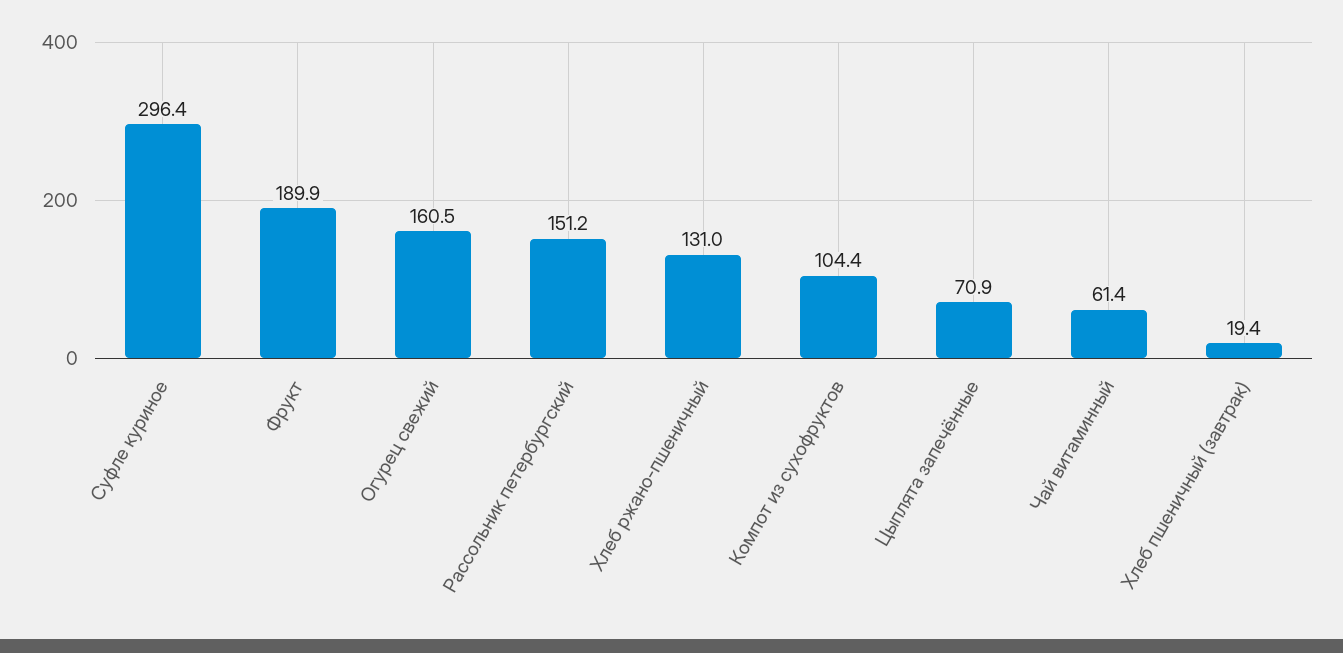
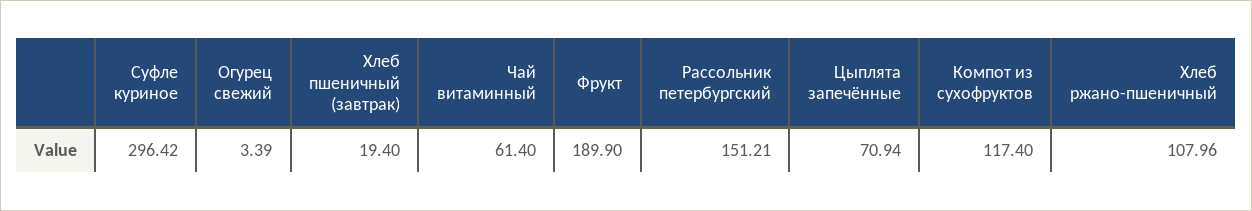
  {
    "Суфле куриное": 296.42,
    "Фрукт": 189.9,
-   "Огурец свежий": 160.5,
+   "Огурец свежий": 3.39,
    "Рассольник петербургский": 151.21,
-   "Хлеб ржано-пшеничный": 131,
+   "Хлеб ржано-пшеничный": 107.96,
-   "Компот из сухофруктов": 104.4,
+   "Компот из сухофруктов": 117.4,
    "Цыплята запечённые": 70.94,
    "Чай витаминный": 61.4,
    "Хлеб пшеничный (завтрак)": 19.4
  }

